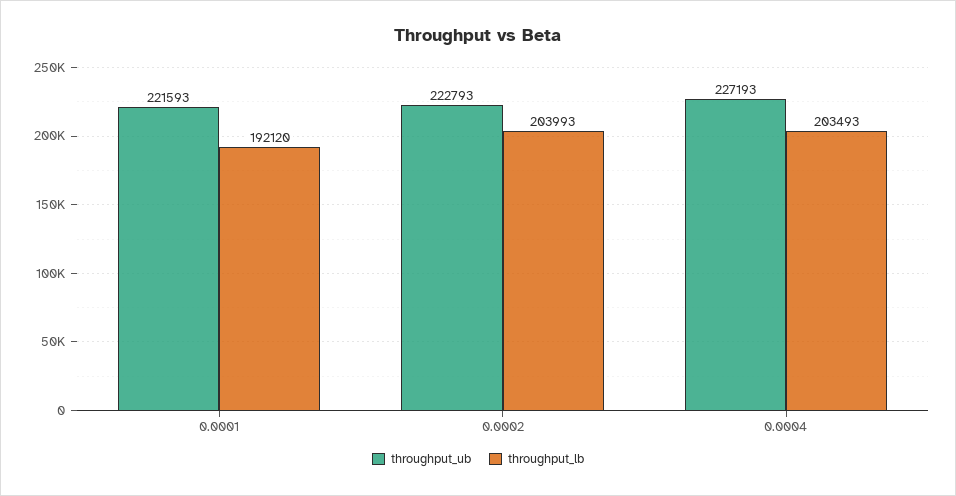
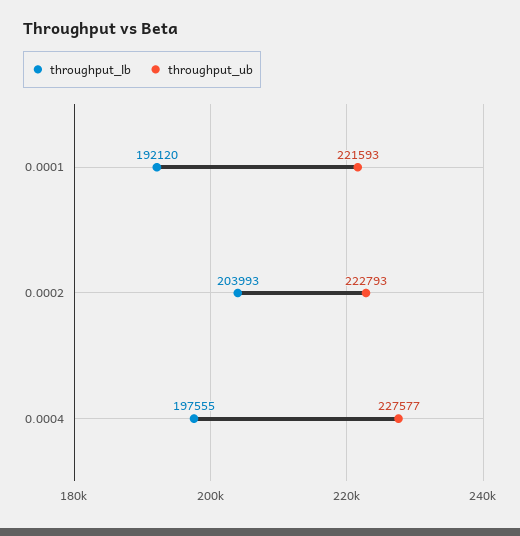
  {
    "throughput_ub": {
      "0.0001": 221593,
      "0.0002": 222793,
-     "0.0004": 227193
+     "0.0004": 227577
    },
    "throughput_lb": {
      "0.0001": 192120,
      "0.0002": 203993,
-     "0.0004": 203493
+     "0.0004": 197555
    }
  }

